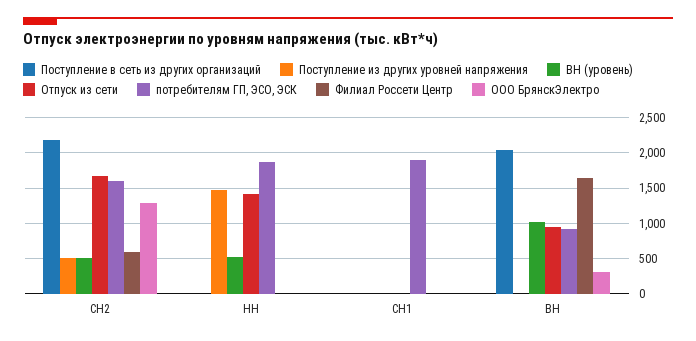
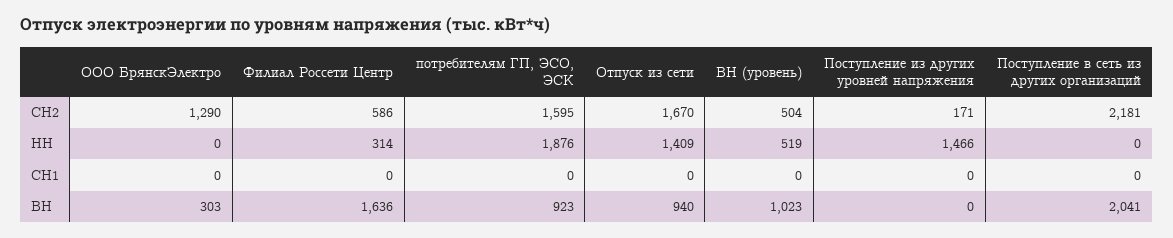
  {
    "Поступление в сеть из других организаций": {
      "СН2": 2181,
      "НН": 0,
      "СН1": 0,
      "ВН": 2041
    },
    "Поступление из других уровней напряжения": {
-     "СН2": 500,
+     "СН2": 171,
      "НН": 1466,
      "СН1": 0,
      "ВН": 0
    },
    "ВН (уровень)": {
      "СН2": 504,
      "НН": 519,
      "СН1": 0,
      "ВН": 1023
    },
    "Отпуск из сети": {
      "СН2": 1670,
      "НН": 1409,
      "СН1": 0,
      "ВН": 940
    },
    "потребителям ГП, ЭСО, ЭСК": {
      "СН2": 1595,
      "НН": 1876,
-     "СН1": 1900,
+     "СН1": 0,
      "ВН": 923
    },
    "Филиал Россети Центр": {
      "СН2": 586,
-     "НН": 0,
+     "НН": 314,
      "СН1": 0,
      "ВН": 1636
    },
    "ООО БрянскЭлектро": {
      "СН2": 1290,
      "НН": 0,
      "СН1": 0,
      "ВН": 303
    }
  }

